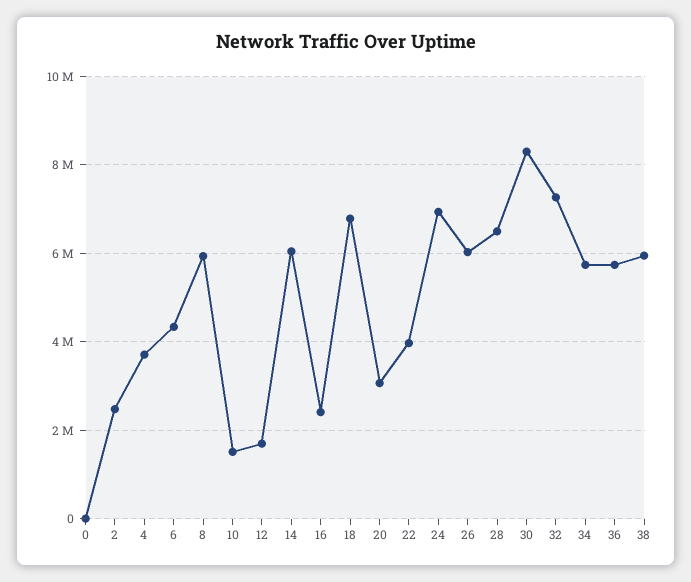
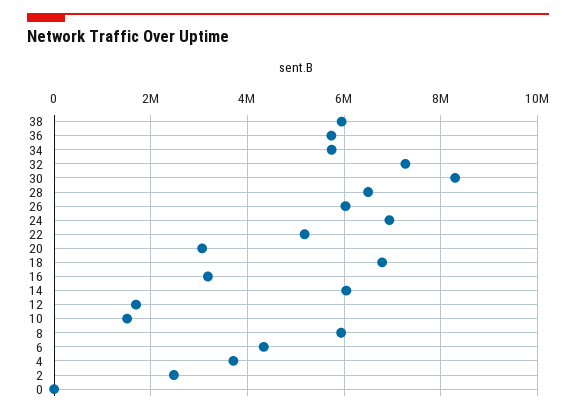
  {
    "0": 0,
    "2": 2400000,
    "4": 3800000,
    "6": 4400000,
    "8": 6000000,
    "10": 1600000,
    "12": 1600000,
    "14": 6000000,
-   "16": 2400000,
+   "16": 3200000,
    "18": 6800000,
    "20": 3000000,
-   "22": 4000000,
+   "22": 5200000,
    "24": 7000000,
    "26": 6000000,
    "28": 6400000,
    "30": 8200000,
    "32": 7200000,
    "34": 5800000,
    "36": 5800000,
    "38": 6000000
  }

